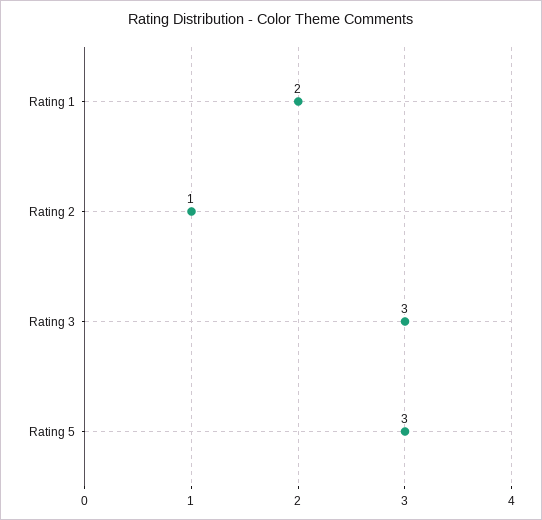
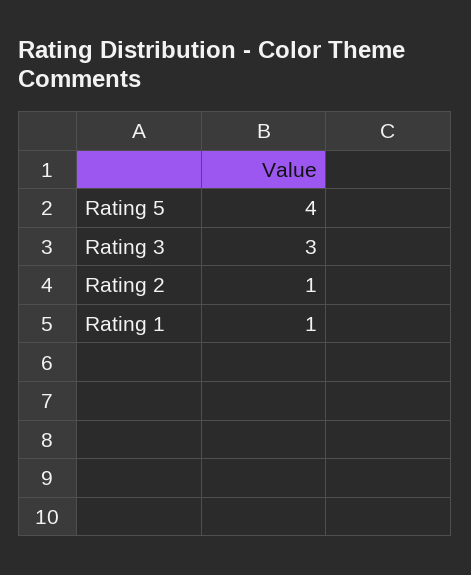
  {
-   "Rating 1": 2,
+   "Rating 1": 1,
    "Rating 2": 1,
    "Rating 3": 3,
-   "Rating 5": 3
+   "Rating 5": 4
  }

